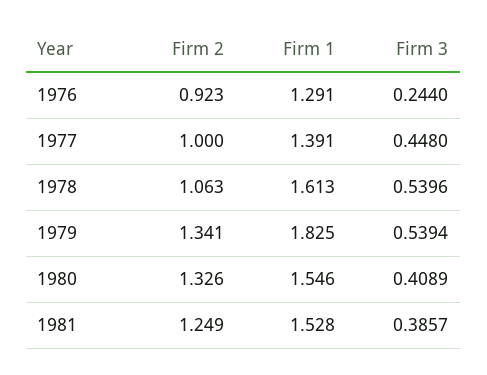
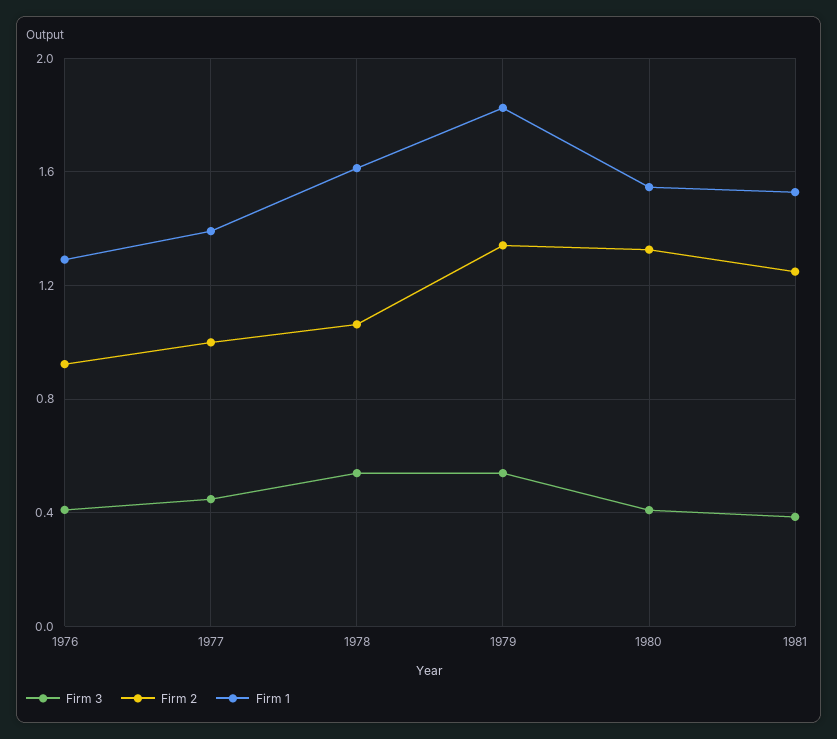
  {
    "Firm 2": {
      "1976": 0.923,
      "1977": 1,
      "1978": 1.063,
      "1979": 1.341,
      "1980": 1.326,
      "1981": 1.249
    },
    "Firm 1": {
      "1976": 1.291,
      "1977": 1.391,
      "1978": 1.613,
      "1979": 1.825,
      "1980": 1.546,
      "1981": 1.528
    },
    "Firm 3": {
-     "1976": 0.244,
+     "1976": 0.4,
      "1977": 0.448,
      "1978": 0.5396,
      "1979": 0.5394,
      "1980": 0.4089,
      "1981": 0.3857
    }
  }

